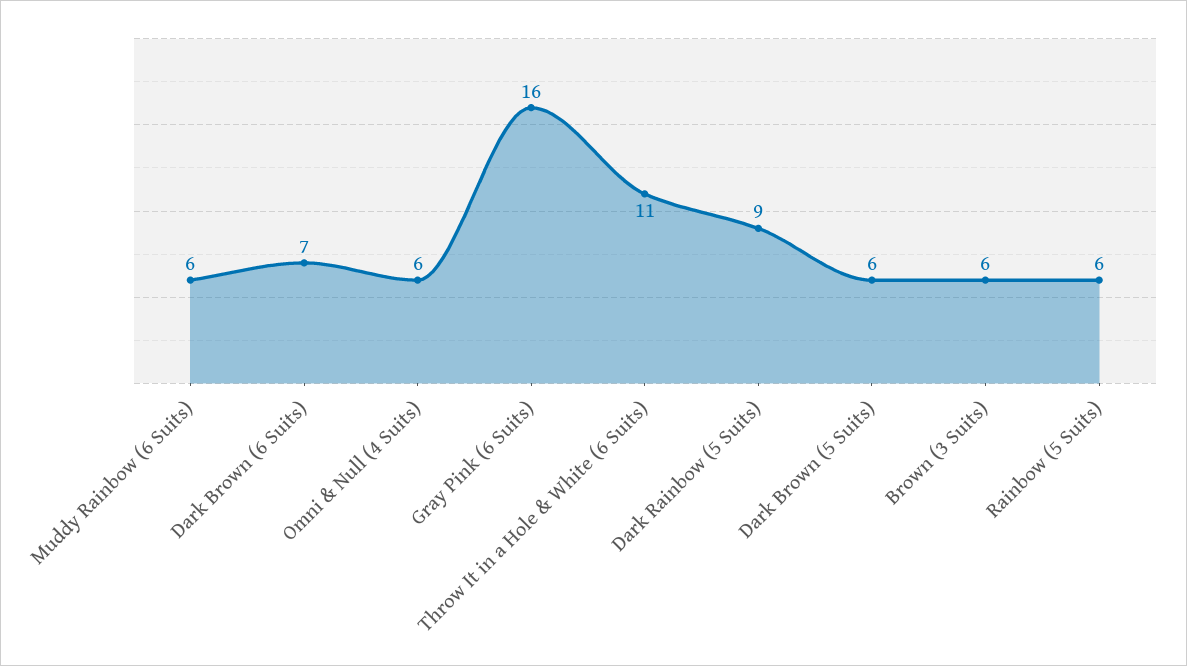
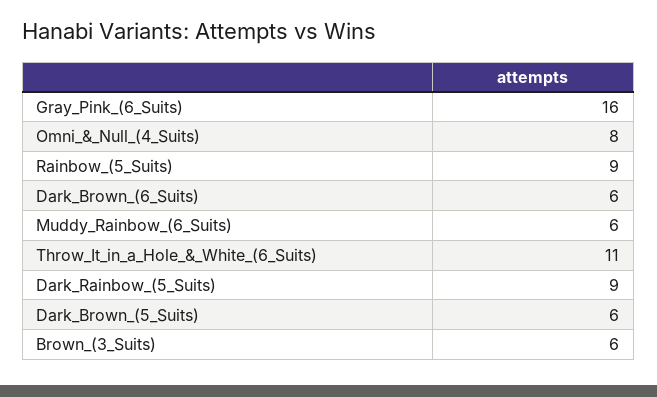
  {
    "Muddy Rainbow (6 Suits)": 6,
-   "Dark Brown (6 Suits)": 7,
+   "Dark Brown (6 Suits)": 6,
-   "Omni & Null (4 Suits)": 6,
+   "Omni & Null (4 Suits)": 8,
    "Gray Pink (6 Suits)": 16,
    "Throw It in a Hole & White (6 Suits)": 11,
    "Dark Rainbow (5 Suits)": 9,
    "Dark Brown (5 Suits)": 6,
    "Brown (3 Suits)": 6,
-   "Rainbow (5 Suits)": 6
+   "Rainbow (5 Suits)": 9
  }

